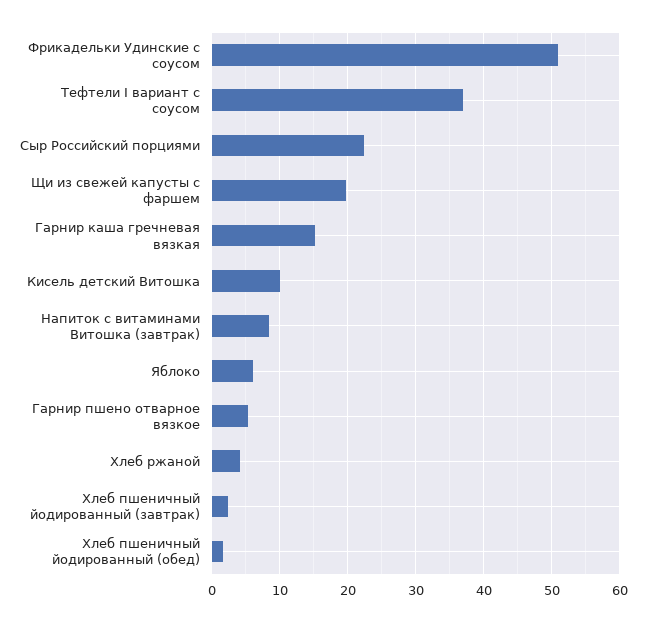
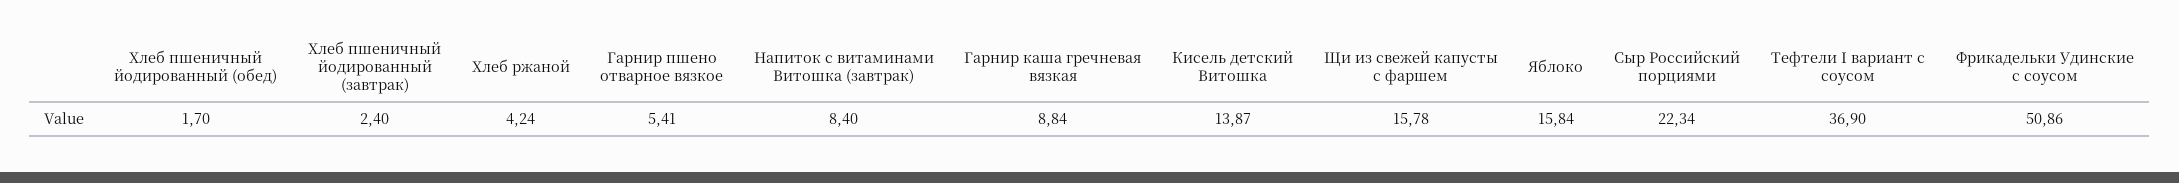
  {
    "Фрикадельки Удинские с соусом": 50.86,
    "Тефтели I вариант с соусом": 36.9,
    "Сыр Российский порциями": 22.34,
-   "Щи из свежей капусты с фаршем": 20,
+   "Щи из свежей капусты с фаршем": 15.78,
-   "Гарнир каша гречневая вязкая": 15,
+   "Гарнир каша гречневая вязкая": 8.84,
-   "Кисель детский Витошка": 10,
+   "Кисель детский Витошка": 13.87,
    "Напиток с витаминами Витошка (завтрак)": 8.4,
-   "Яблоко": 6,
+   "Яблоко": 15.84,
    "Гарнир пшено отварное вязкое": 5.41,
    "Хлеб ржаной": 4.24,
    "Хлеб пшеничный йодированный (завтрак)": 2.4,
    "Хлеб пшеничный йодированный (обед)": 1.7
  }

